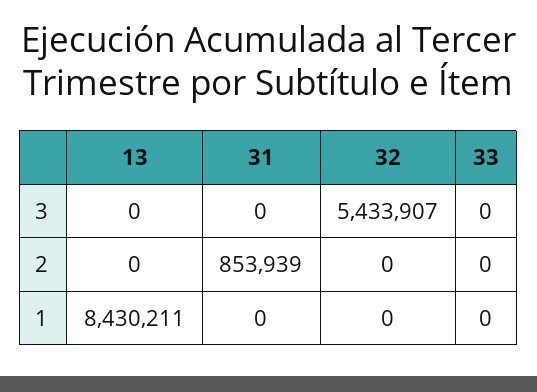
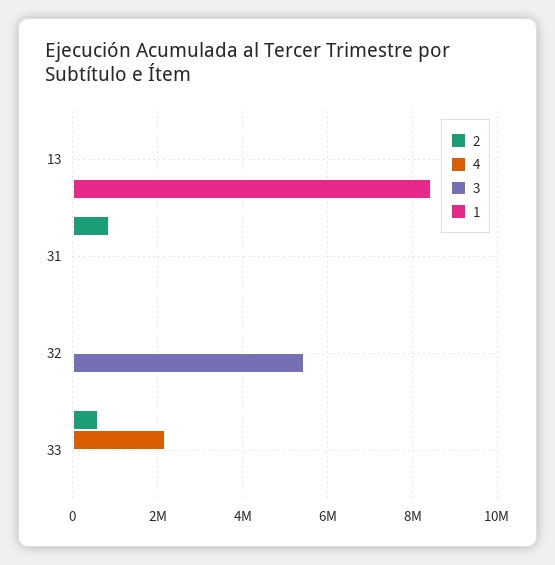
  {
    "3": {
      "13": 0,
      "31": 0,
      "32": 5433907,
      "33": 0
    },
    "2": {
      "13": 0,
      "31": 853939,
      "32": 0,
-     "33": 0
+     "33": 600000
    },
    "1": {
      "13": 8430211,
      "31": 0,
      "32": 0,
      "33": 0
-   }
+   },
+   "4": {
+     "13": 0,
+     "31": 0,
+     "32": 0,
+     "33": 2200000
+   }
  }

